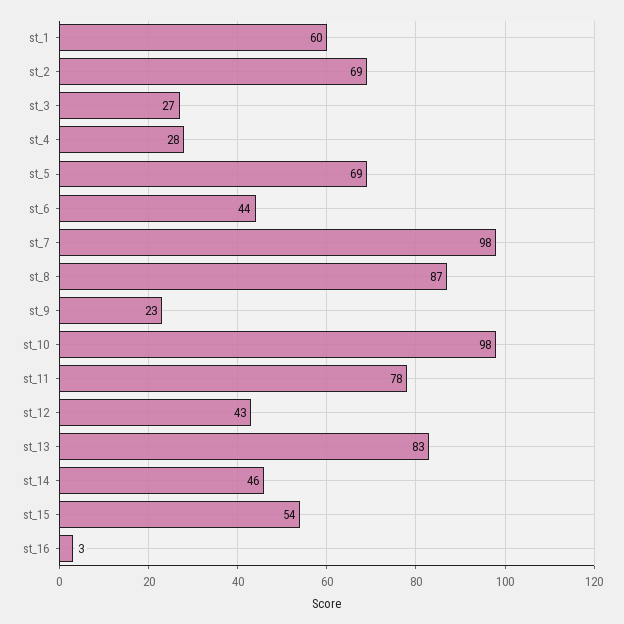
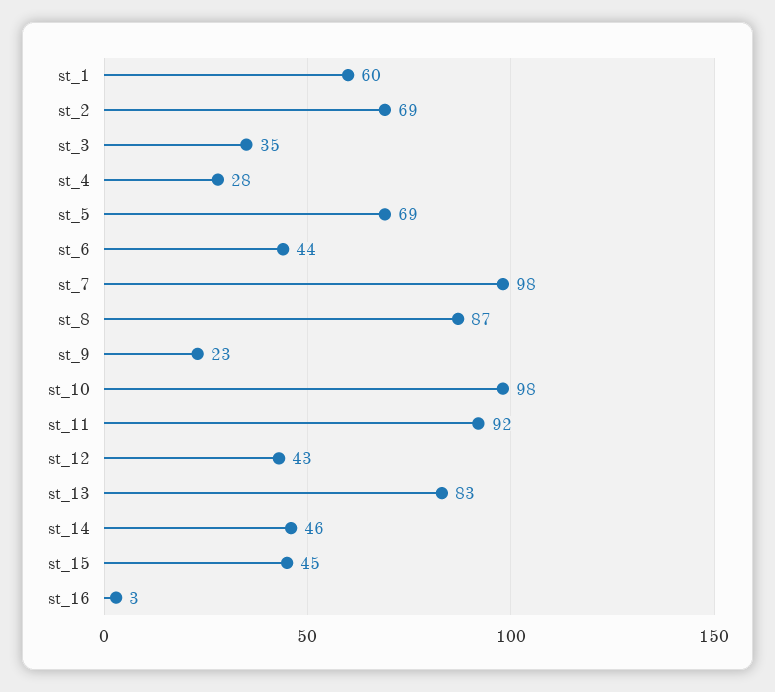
  {
    "st_1": 60,
    "st_2": 69,
-   "st_3": 27,
+   "st_3": 35,
    "st_4": 28,
    "st_5": 69,
    "st_6": 44,
    "st_7": 98,
    "st_8": 87,
    "st_9": 23,
    "st_10": 98,
-   "st_11": 78,
+   "st_11": 92,
    "st_12": 43,
    "st_13": 83,
    "st_14": 46,
-   "st_15": 54,
+   "st_15": 45,
    "st_16": 3
  }

